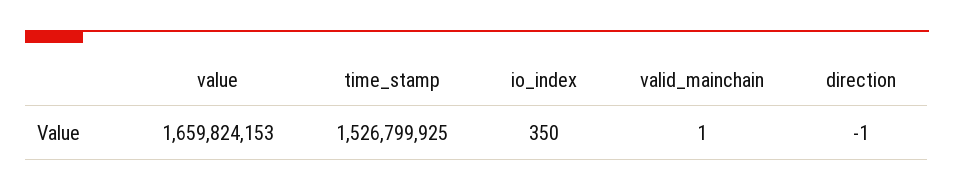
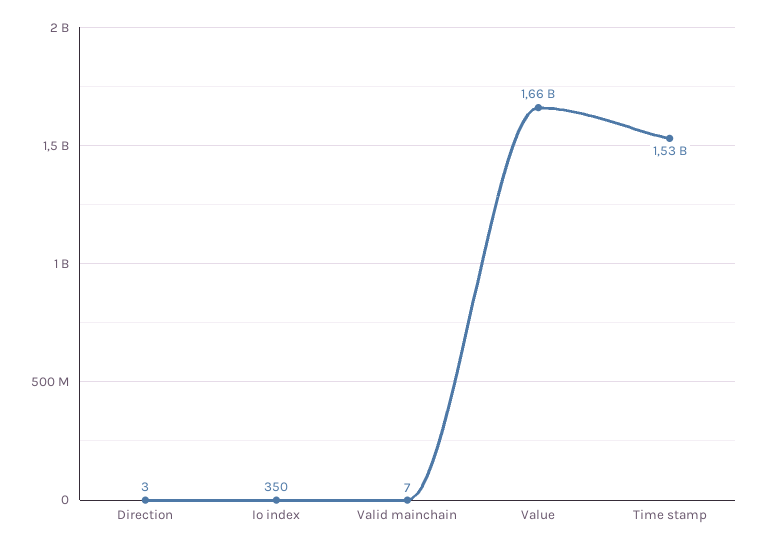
  {
    "value": 1659824153,
    "time_stamp": 1526799925,
    "io_index": 350,
-   "valid_mainchain": 1,
+   "valid_mainchain": 7,
-   "direction": -1
+   "direction": 3
  }

